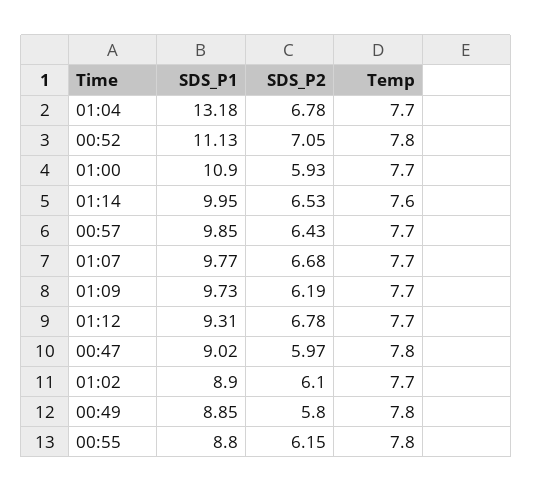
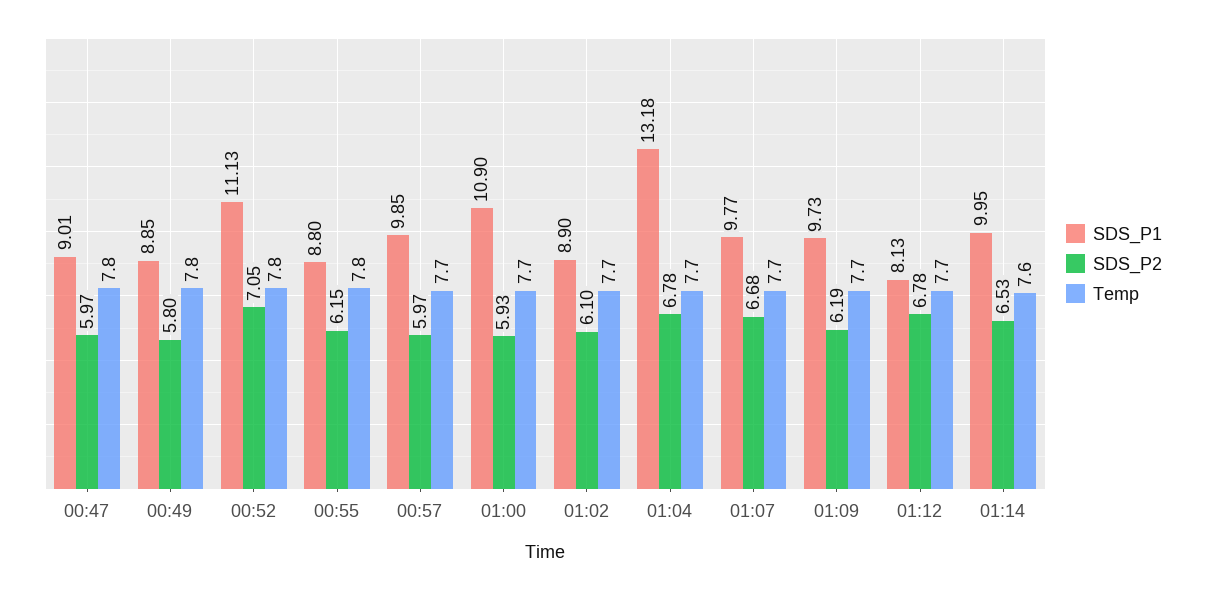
  {
    "SDS_P1": {
      "01:04": 13.18,
      "00:52": 11.13,
      "01:00": 10.9,
      "01:14": 9.95,
      "00:57": 9.85,
      "01:07": 9.77,
      "01:09": 9.73,
-     "01:12": 9.31,
+     "01:12": 8.13,
-     "00:47": 9.02,
+     "00:47": 9.01,
      "01:02": 8.9,
      "00:49": 8.85,
      "00:55": 8.8
    },
    "SDS_P2": {
      "01:04": 6.78,
      "00:52": 7.05,
      "01:00": 5.93,
      "01:14": 6.53,
-     "00:57": 6.43,
+     "00:57": 5.97,
      "01:07": 6.68,
      "01:09": 6.19,
      "01:12": 6.78,
      "00:47": 5.97,
      "01:02": 6.1,
      "00:49": 5.8,
      "00:55": 6.15
    },
    "Temp": {
      "01:04": 7.7,
      "00:52": 7.8,
      "01:00": 7.7,
      "01:14": 7.6,
      "00:57": 7.7,
      "01:07": 7.7,
      "01:09": 7.7,
      "01:12": 7.7,
      "00:47": 7.8,
      "01:02": 7.7,
      "00:49": 7.8,
      "00:55": 7.8
    }
  }

